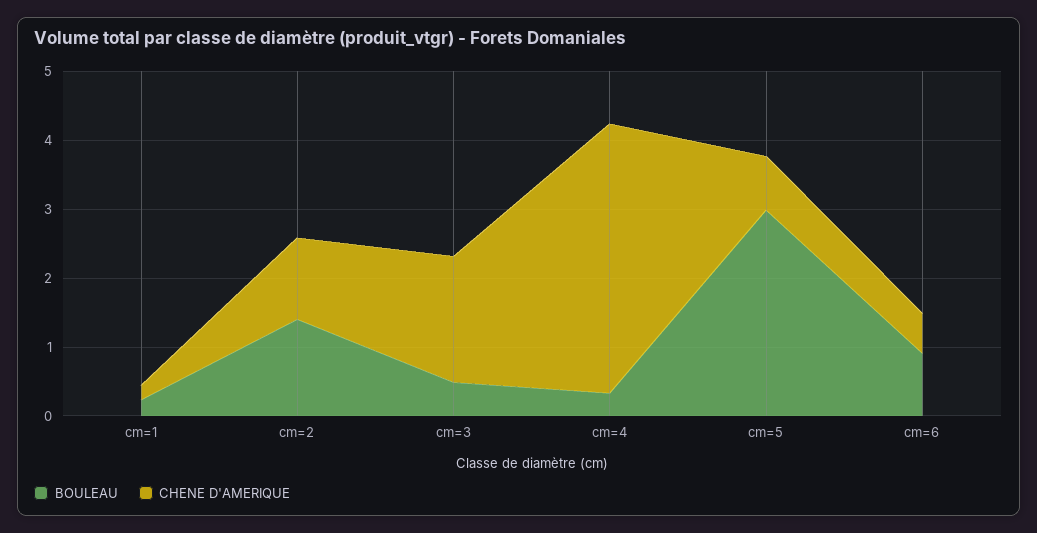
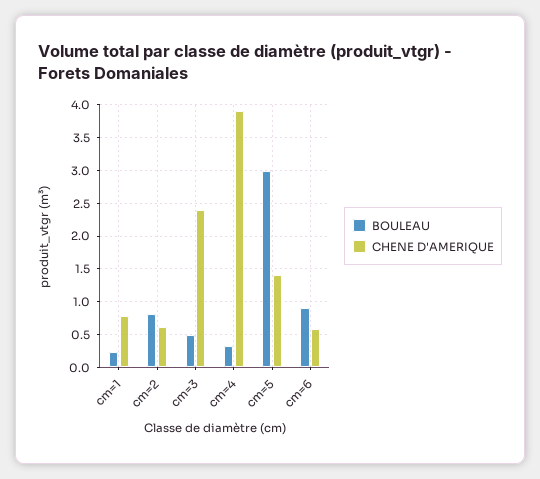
  {
    "BOULEAU": {
      "cm=1": 0.2,
-     "cm=2": 1.4,
+     "cm=2": 0.8,
      "cm=3": 0.5,
      "cm=4": 0.3,
      "cm=5": 3,
      "cm=6": 0.9
    },
    "CHENE D'AMERIQUE": {
-     "cm=1": 0.2,
+     "cm=1": 0.8,
-     "cm=2": 1.2,
+     "cm=2": 0.6,
-     "cm=3": 1.8,
+     "cm=3": 2.4,
      "cm=4": 3.9,
-     "cm=5": 0.8,
+     "cm=5": 1.4,
      "cm=6": 0.6
    }
  }

